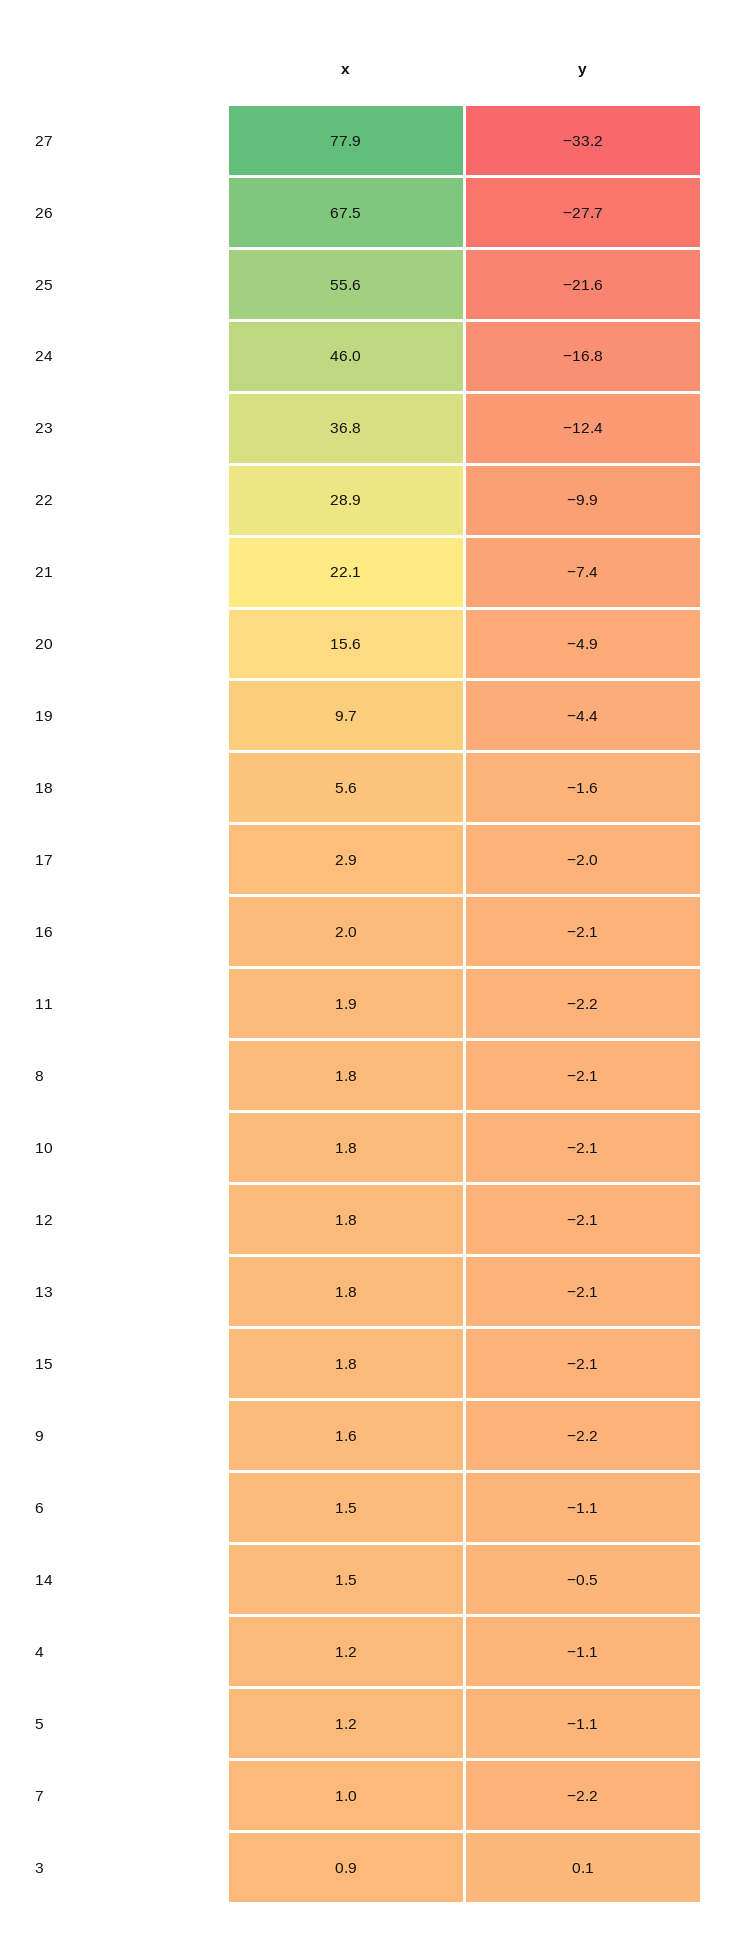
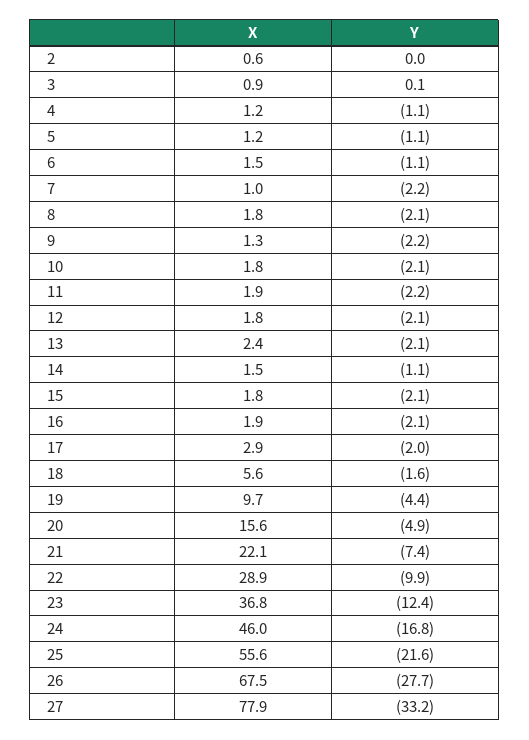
  {
    "x": {
      "27": 77.9,
      "26": 67.5,
      "25": 55.6,
      "24": 46,
      "23": 36.8,
      "22": 28.9,
      "21": 22.1,
      "20": 15.6,
      "19": 9.7,
      "18": 5.6,
      "17": 2.9,
-     "16": 2,
+     "16": 1.9,
      "11": 1.9,
      "8": 1.8,
      "10": 1.8,
      "12": 1.8,
-     "13": 1.8,
+     "13": 2.4,
      "15": 1.8,
-     "9": 1.6,
+     "9": 1.3,
      "6": 1.5,
      "14": 1.5,
      "4": 1.2,
      "5": 1.2,
      "7": 1,
-     "3": 0.9
+     "3": 0.9,
+     "2": 0.6
    },
    "y": {
      "27": -33.2,
      "26": -27.7,
      "25": -21.6,
      "24": -16.8,
      "23": -12.4,
      "22": -9.9,
      "21": -7.4,
      "20": -4.9,
      "19": -4.4,
      "18": -1.6,
      "17": -2,
      "16": -2.1,
      "11": -2.2,
      "8": -2.1,
      "10": -2.1,
      "12": -2.1,
      "13": -2.1,
      "15": -2.1,
      "9": -2.2,
      "6": -1.1,
-     "14": -0.5,
+     "14": -1.1,
      "4": -1.1,
      "5": -1.1,
      "7": -2.2,
-     "3": 0.1
+     "3": 0.1,
+     "2": 0
    }
  }

